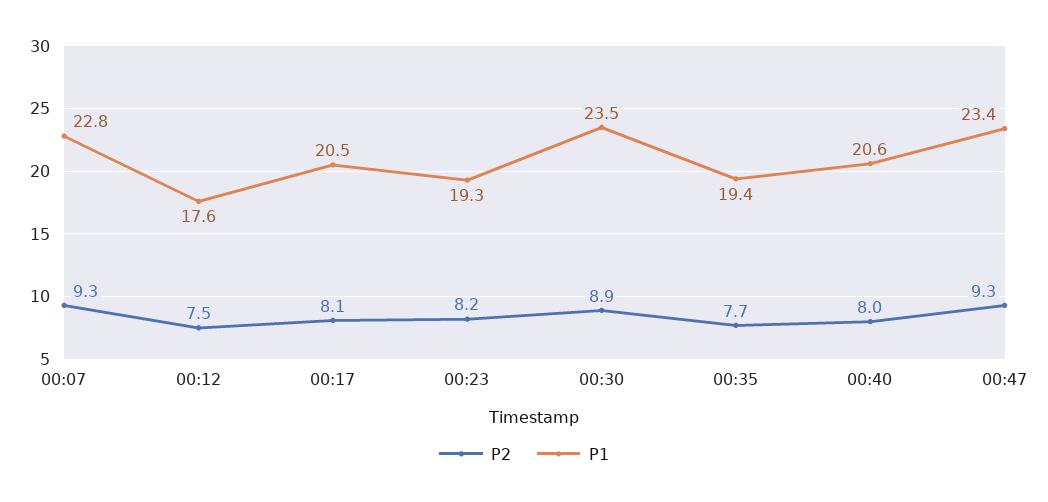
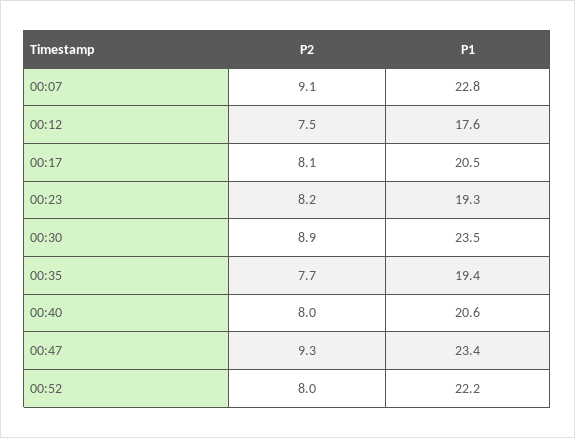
  {
    "P2": {
-     "00:07": 9.3,
+     "00:07": 9.1,
      "00:12": 7.5,
      "00:17": 8.1,
      "00:23": 8.2,
      "00:30": 8.9,
      "00:35": 7.7,
      "00:40": 8,
-     "00:47": 9.3
+     "00:47": 9.3,
+     "00:52": 8
    },
    "P1": {
      "00:07": 22.8,
      "00:12": 17.6,
      "00:17": 20.5,
      "00:23": 19.3,
      "00:30": 23.5,
      "00:35": 19.4,
      "00:40": 20.6,
-     "00:47": 23.4
+     "00:47": 23.4,
+     "00:52": 22.2
    }
  }

